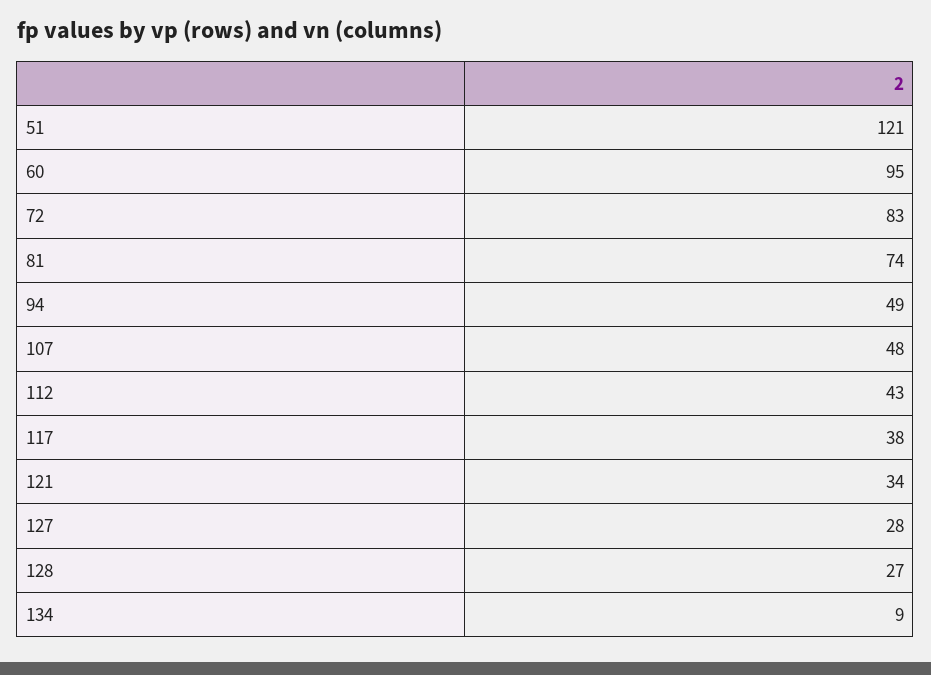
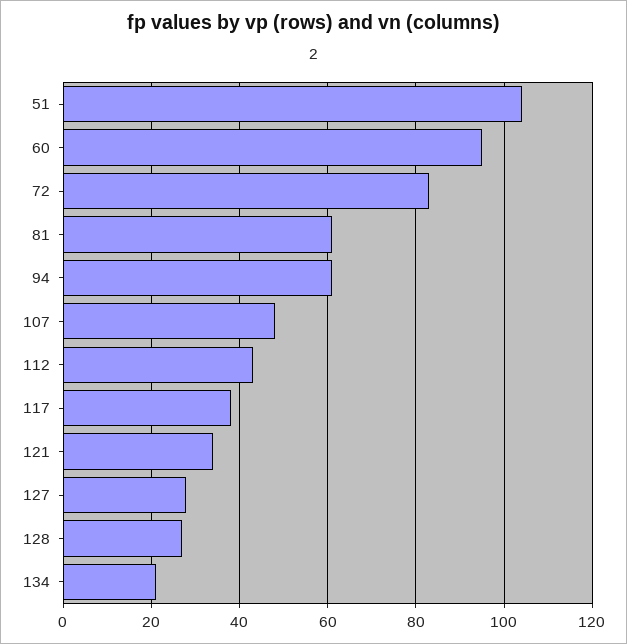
  {
-   "51": 121,
+   "51": 105,
    "60": 95,
    "72": 83,
-   "81": 74,
+   "81": 60,
-   "94": 49,
+   "94": 60,
    "107": 48,
    "112": 43,
    "117": 38,
    "121": 34,
    "127": 28,
    "128": 27,
-   "134": 9
+   "134": 20
  }

